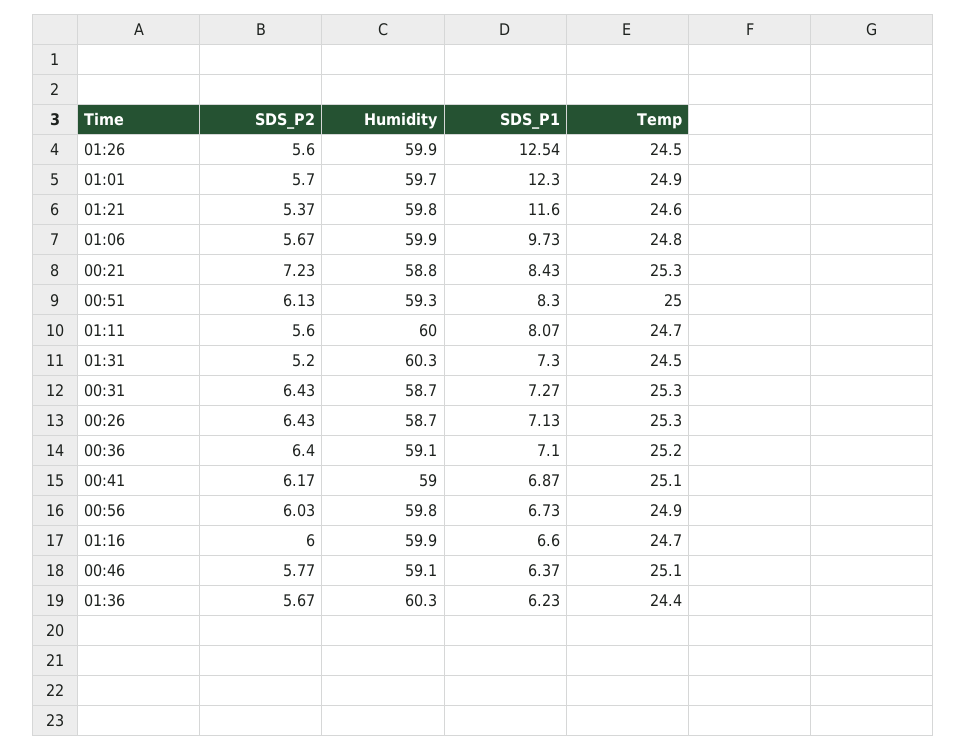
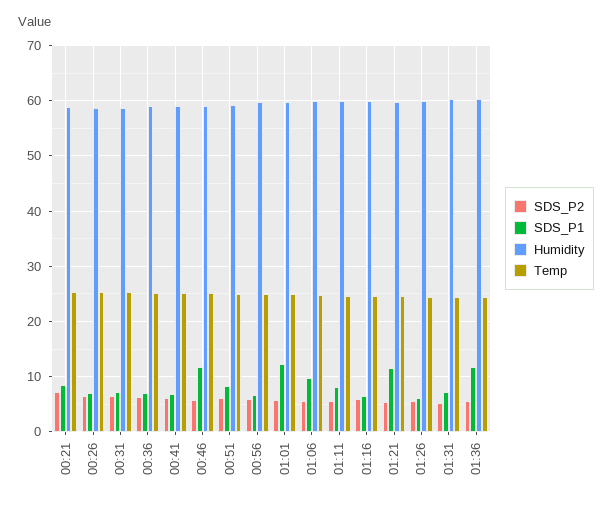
  {
    "SDS_P2": {
      "01:26": 5.6,
      "01:01": 5.7,
      "01:21": 5.37,
      "01:06": 5.67,
      "00:21": 7.23,
      "00:51": 6.13,
      "01:11": 5.6,
      "01:31": 5.2,
      "00:31": 6.43,
      "00:26": 6.43,
      "00:36": 6.4,
      "00:41": 6.17,
      "00:56": 6.03,
      "01:16": 6,
      "00:46": 5.77,
      "01:36": 5.67
    },
    "Humidity": {
      "01:26": 59.9,
      "01:01": 59.7,
      "01:21": 59.8,
      "01:06": 59.9,
      "00:21": 58.8,
      "00:51": 59.3,
      "01:11": 60,
      "01:31": 60.3,
      "00:31": 58.7,
      "00:26": 58.7,
      "00:36": 59.1,
      "00:41": 59,
      "00:56": 59.8,
      "01:16": 59.9,
      "00:46": 59.1,
      "01:36": 60.3
    },
    "SDS_P1": {
-     "01:26": 12.54,
+     "01:26": 6,
      "01:01": 12.3,
      "01:21": 11.6,
      "01:06": 9.73,
      "00:21": 8.43,
      "00:51": 8.3,
      "01:11": 8.07,
      "01:31": 7.3,
      "00:31": 7.27,
      "00:26": 7.13,
      "00:36": 7.1,
      "00:41": 6.87,
      "00:56": 6.73,
      "01:16": 6.6,
-     "00:46": 6.37,
+     "00:46": 12,
-     "01:36": 6.23
+     "01:36": 12
    },
    "Temp": {
      "01:26": 24.5,
      "01:01": 24.9,
      "01:21": 24.6,
      "01:06": 24.8,
      "00:21": 25.3,
      "00:51": 25,
      "01:11": 24.7,
      "01:31": 24.5,
      "00:31": 25.3,
      "00:26": 25.3,
      "00:36": 25.2,
      "00:41": 25.1,
      "00:56": 24.9,
      "01:16": 24.7,
      "00:46": 25.1,
      "01:36": 24.4
    }
  }

